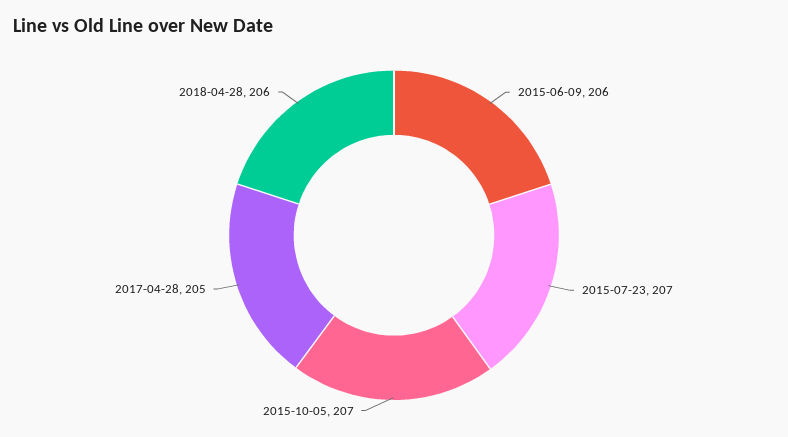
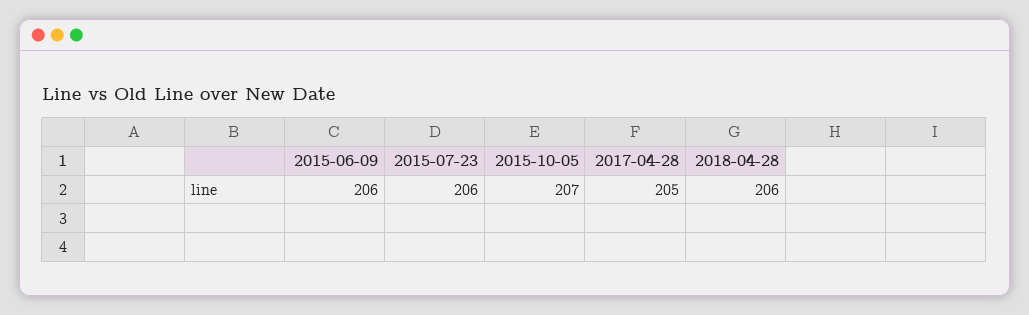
  {
    "2015-06-09": 206,
-   "2015-07-23": 207,
+   "2015-07-23": 206,
    "2015-10-05": 207,
    "2017-04-28": 205,
    "2018-04-28": 206
  }

